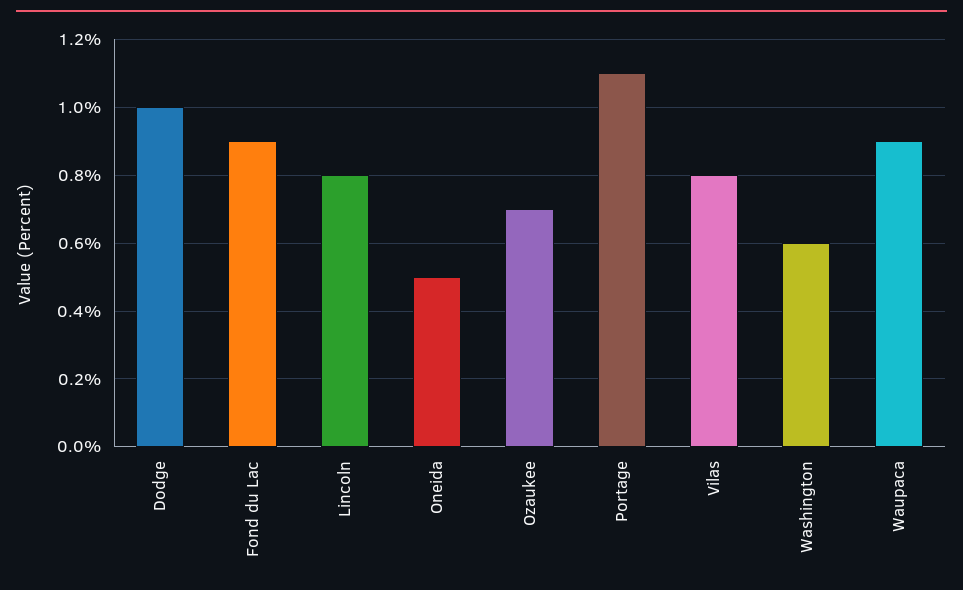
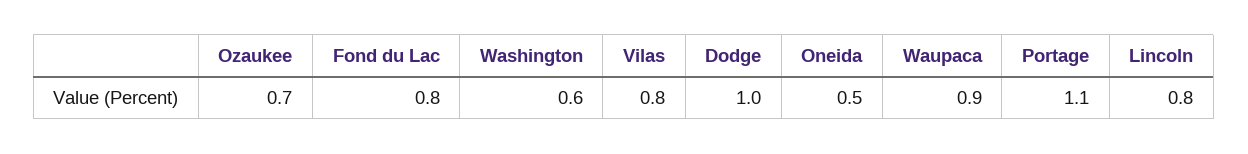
  {
    "Dodge": 1,
-   "Fond du Lac": 0.9,
+   "Fond du Lac": 0.8,
    "Lincoln": 0.8,
    "Oneida": 0.5,
    "Ozaukee": 0.7,
    "Portage": 1.1,
    "Vilas": 0.8,
    "Washington": 0.6,
    "Waupaca": 0.9
  }

